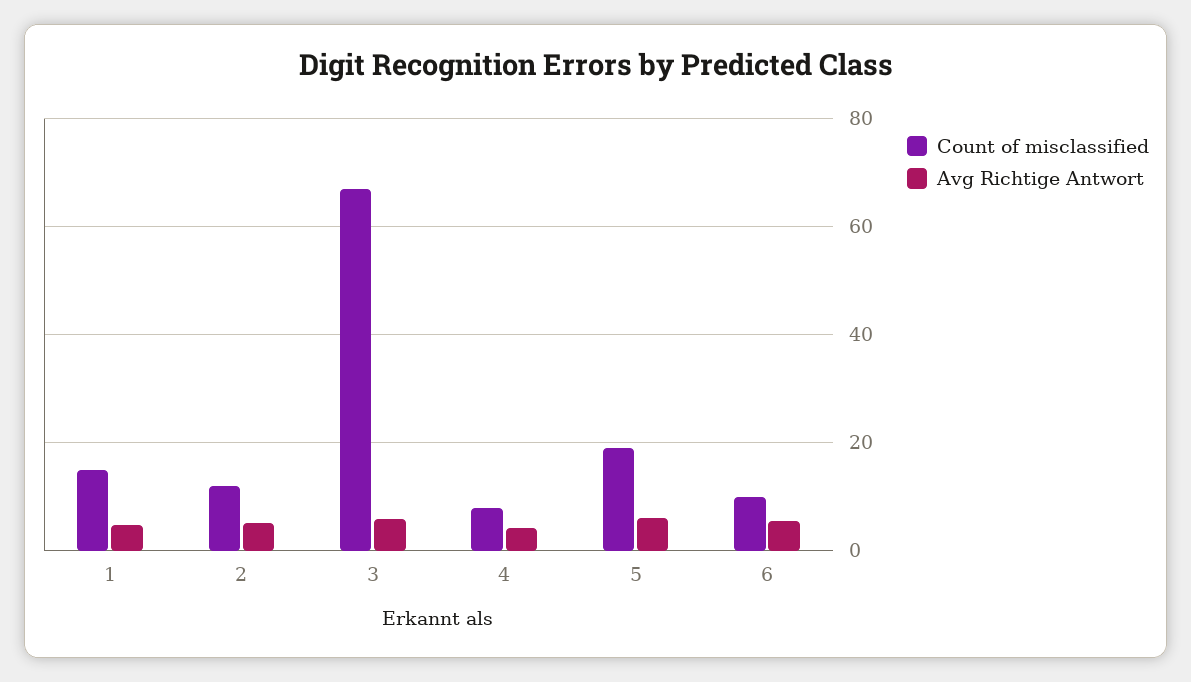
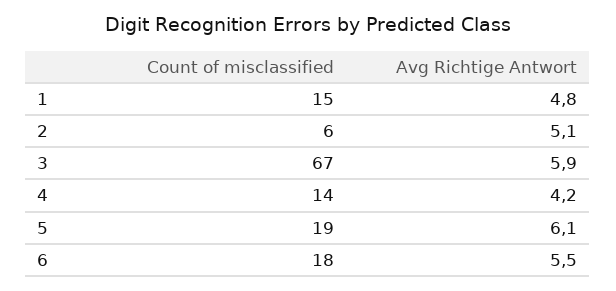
  {
    "Count of misclassified": {
      "1": 15,
-     "2": 12,
+     "2": 6,
      "3": 67,
-     "4": 8,
+     "4": 14,
      "5": 19,
-     "6": 10
+     "6": 18
    },
    "Avg Richtige Antwort": {
      "1": 4.8,
      "2": 5.1,
      "3": 5.9,
      "4": 4.2,
      "5": 6.1,
      "6": 5.5
    }
  }

